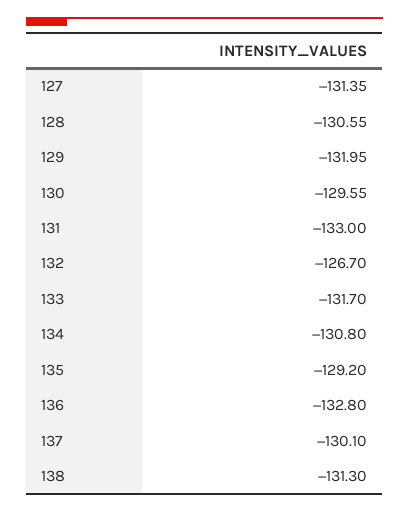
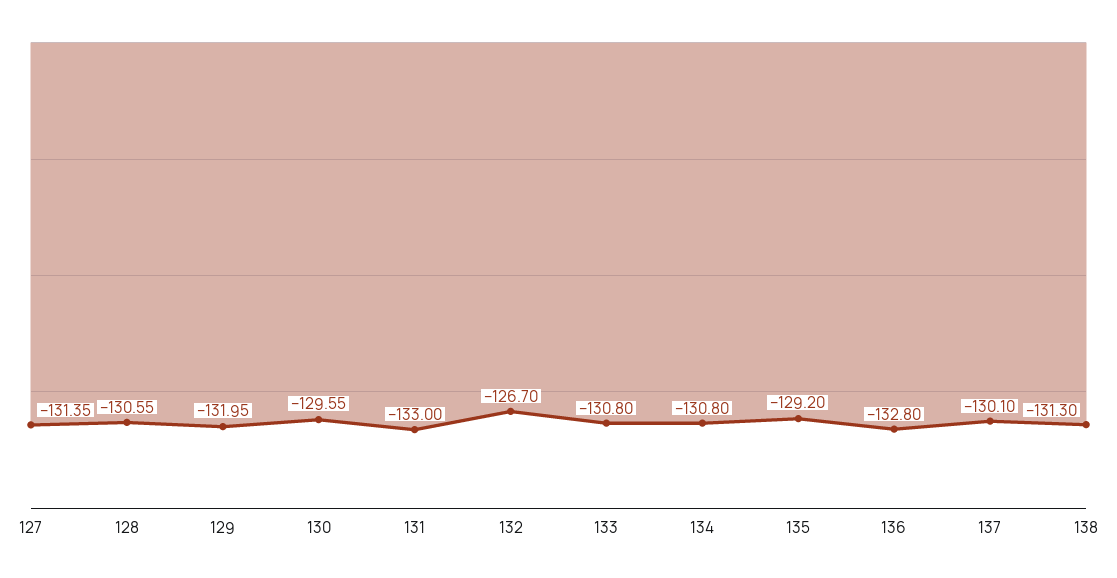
  {
    "127": -131.35,
    "128": -130.55,
    "129": -131.95,
    "130": -129.55,
    "131": -133,
    "132": -126.7,
-   "133": -131.7,
+   "133": -130.8,
    "134": -130.8,
    "135": -129.2,
    "136": -132.8,
    "137": -130.1,
    "138": -131.3
  }

